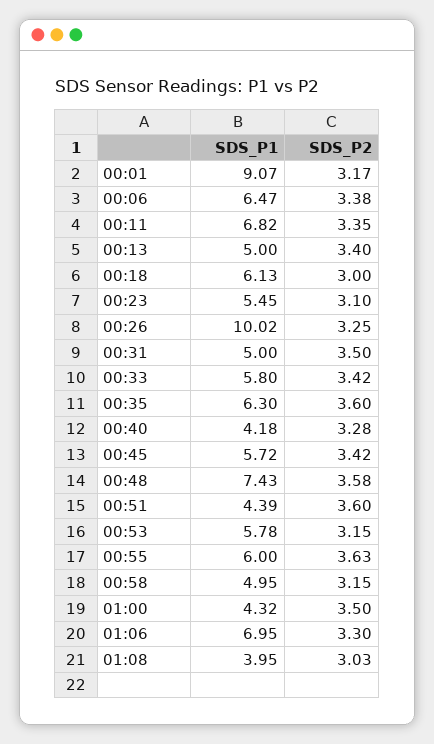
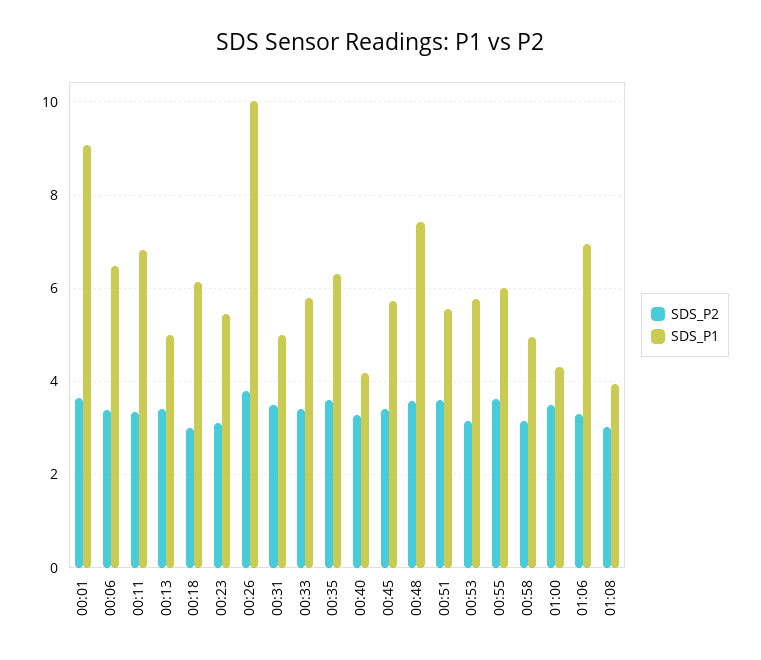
  {
    "SDS_P1": {
      "00:01": 9.07,
      "00:06": 6.47,
      "00:11": 6.82,
      "00:13": 5,
      "00:18": 6.13,
      "00:23": 5.45,
      "00:26": 10.02,
      "00:31": 5,
      "00:33": 5.8,
      "00:35": 6.3,
      "00:40": 4.18,
      "00:45": 5.72,
      "00:48": 7.43,
-     "00:51": 4.39,
+     "00:51": 5.6,
      "00:53": 5.78,
      "00:55": 6,
      "00:58": 4.95,
      "01:00": 4.32,
      "01:06": 6.95,
      "01:08": 3.95
    },
    "SDS_P2": {
-     "00:01": 3.17,
+     "00:01": 3.6,
      "00:06": 3.38,
      "00:11": 3.35,
      "00:13": 3.4,
      "00:18": 3,
      "00:23": 3.1,
-     "00:26": 3.25,
+     "00:26": 3.8,
      "00:31": 3.5,
      "00:33": 3.42,
      "00:35": 3.6,
      "00:40": 3.28,
      "00:45": 3.42,
      "00:48": 3.58,
      "00:51": 3.6,
      "00:53": 3.15,
      "00:55": 3.63,
      "00:58": 3.15,
      "01:00": 3.5,
      "01:06": 3.3,
      "01:08": 3.03
    }
  }

